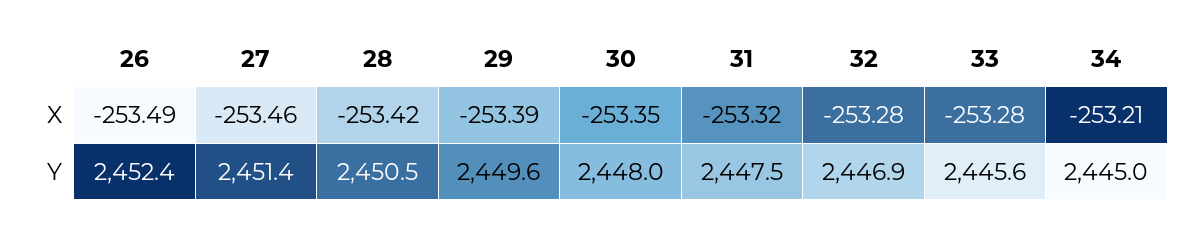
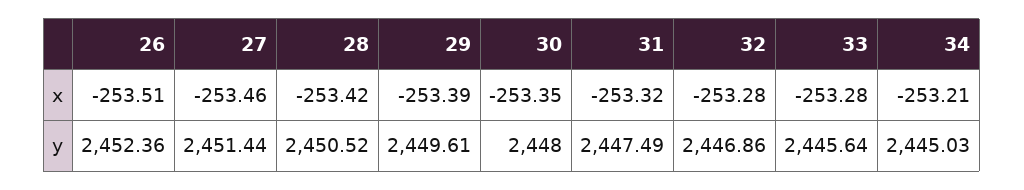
  {
    "26": {
-     "X": -253.49,
+     "X": -253.51,
      "Y": 2452.36
    },
    "27": {
      "X": -253.46,
      "Y": 2451.44
    },
    "28": {
      "X": -253.42,
      "Y": 2450.52
    },
    "29": {
      "X": -253.39,
      "Y": 2449.61
    },
    "30": {
      "X": -253.35,
      "Y": 2448
    },
    "31": {
      "X": -253.32,
      "Y": 2447.49
    },
    "32": {
      "X": -253.28,
      "Y": 2446.86
    },
    "33": {
      "X": -253.28,
      "Y": 2445.64
    },
    "34": {
      "X": -253.21,
      "Y": 2445.03
    }
  }

